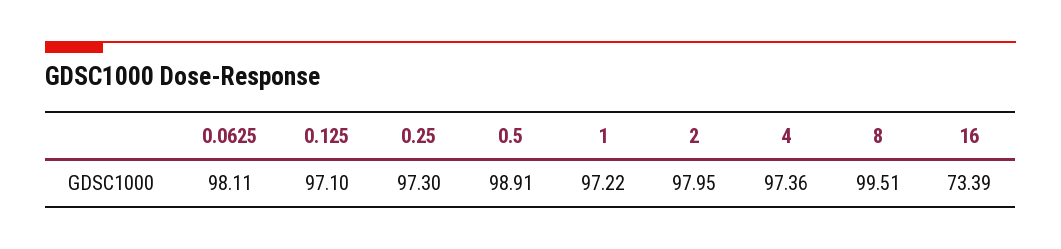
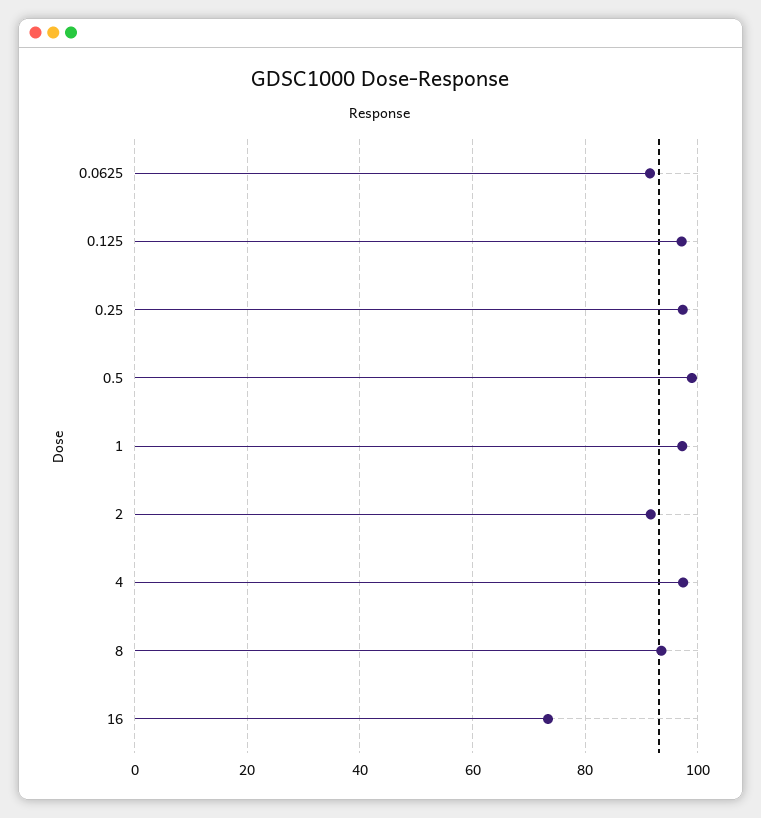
  {
-   "0.0625": 98.11,
+   "0.0625": 92,
    "0.125": 97.1,
    "0.25": 97.3,
    "0.5": 98.91,
    "1": 97.22,
-   "2": 97.95,
+   "2": 92,
    "4": 97.36,
-   "8": 99.51,
+   "8": 94,
    "16": 73.39
  }

